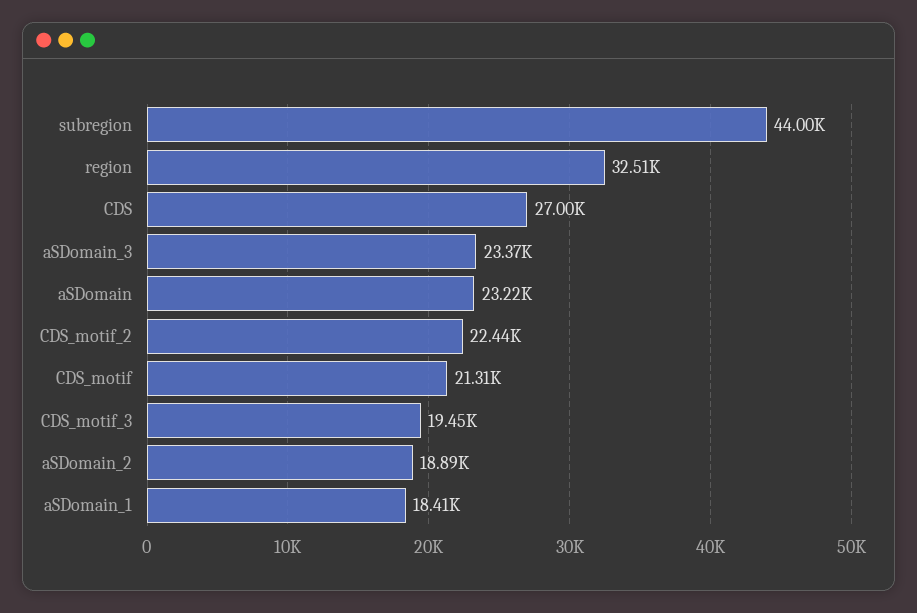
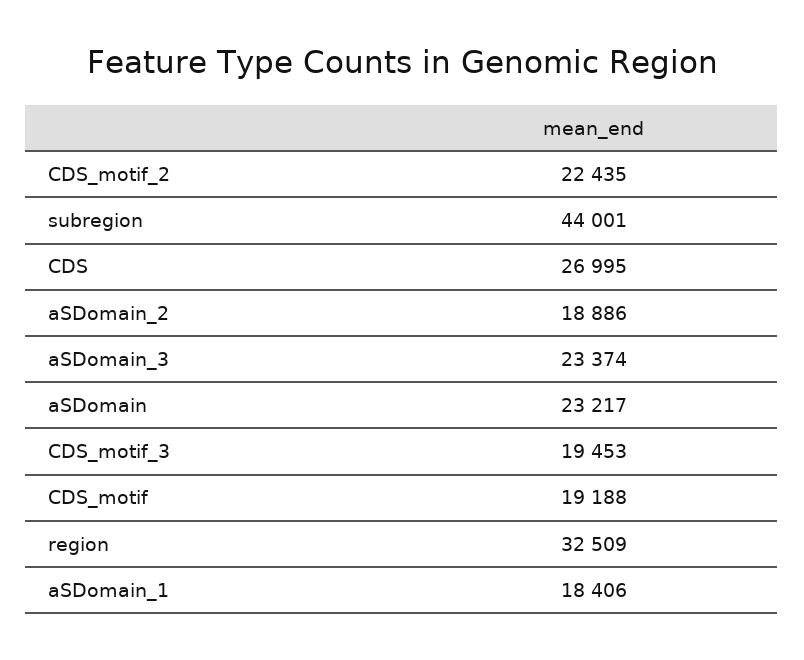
  {
    "subregion": 44001,
    "region": 32509,
    "CDS": 26995,
    "aSDomain_3": 23374,
    "aSDomain": 23217,
    "CDS_motif_2": 22435,
-   "CDS_motif": 21310,
+   "CDS_motif": 19188,
    "CDS_motif_3": 19453,
    "aSDomain_2": 18886,
    "aSDomain_1": 18406
  }

